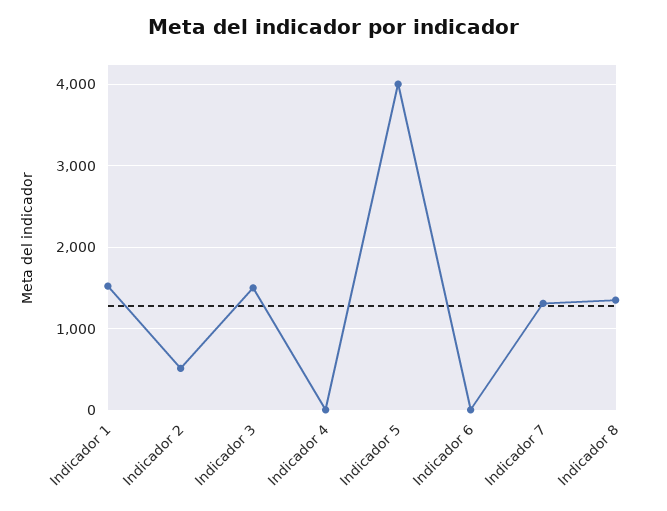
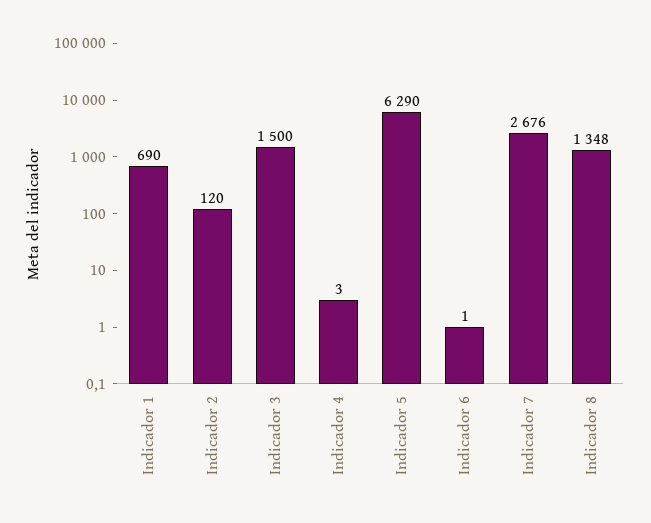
  {
-   "Indicador 1": 1500,
+   "Indicador 1": 690,
-   "Indicador 2": 500,
+   "Indicador 2": 120,
    "Indicador 3": 1500,
    "Indicador 4": 3,
-   "Indicador 5": 4000,
+   "Indicador 5": 6290,
    "Indicador 6": 1,
-   "Indicador 7": 1300,
+   "Indicador 7": 2676,
    "Indicador 8": 1348
  }

